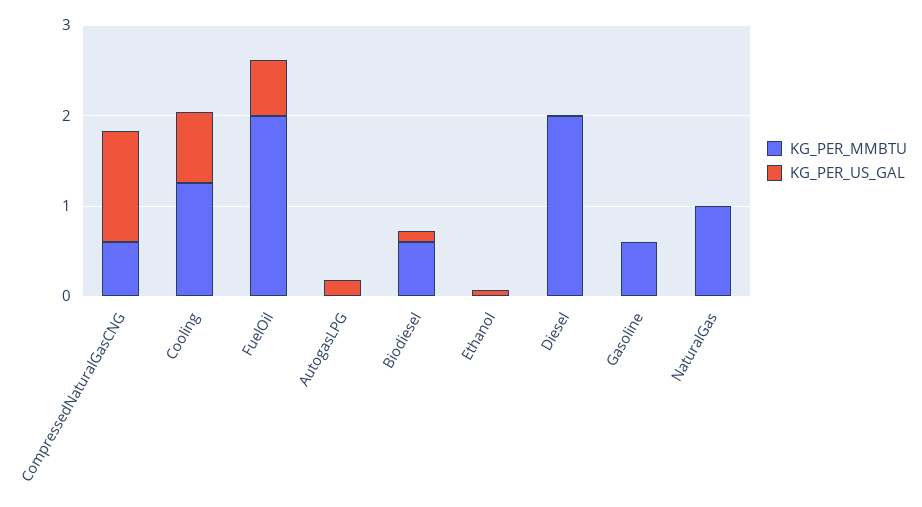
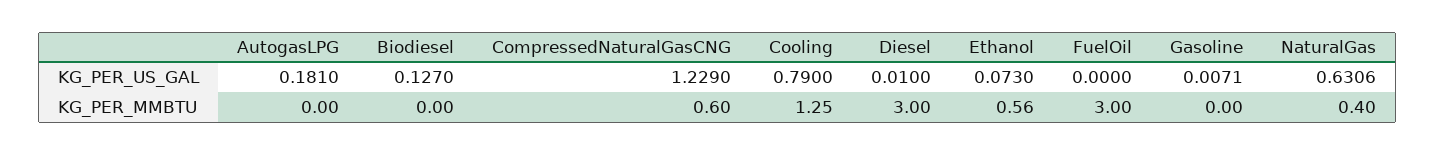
  {
    "KG_PER_MMBTU": {
      "CompressedNaturalGasCNG": 0.6,
      "Cooling": 1.25,
-     "FuelOil": 2,
+     "FuelOil": 3,
      "AutogasLPG": 0,
-     "Biodiesel": 0.6,
+     "Biodiesel": 0,
-     "Ethanol": 0,
+     "Ethanol": 0.56,
-     "Diesel": 2,
+     "Diesel": 3,
-     "Gasoline": 0.6,
+     "Gasoline": 0,
-     "NaturalGas": 1
+     "NaturalGas": 0.4
    },
    "KG_PER_US_GAL": {
      "CompressedNaturalGasCNG": 1.229,
      "Cooling": 0.79,
-     "FuelOil": 0.6,
+     "FuelOil": 0,
      "AutogasLPG": 0.181,
      "Biodiesel": 0.127,
      "Ethanol": 0.073,
      "Diesel": 0.01,
      "Gasoline": 0.0071,
-     "NaturalGas": 0
+     "NaturalGas": 0.6306
    }
  }

